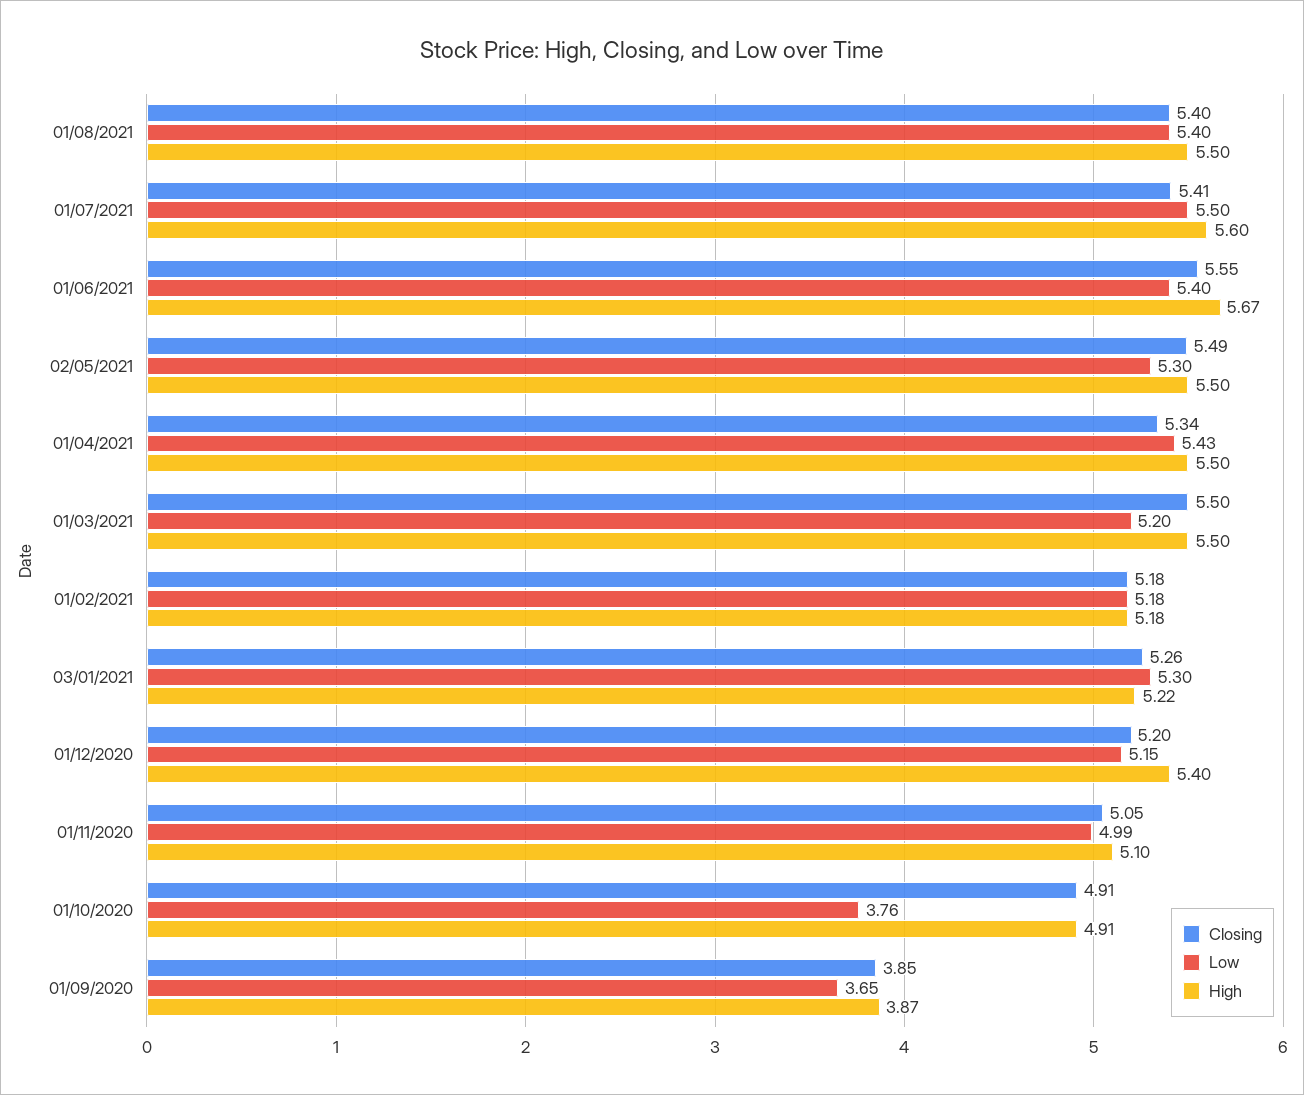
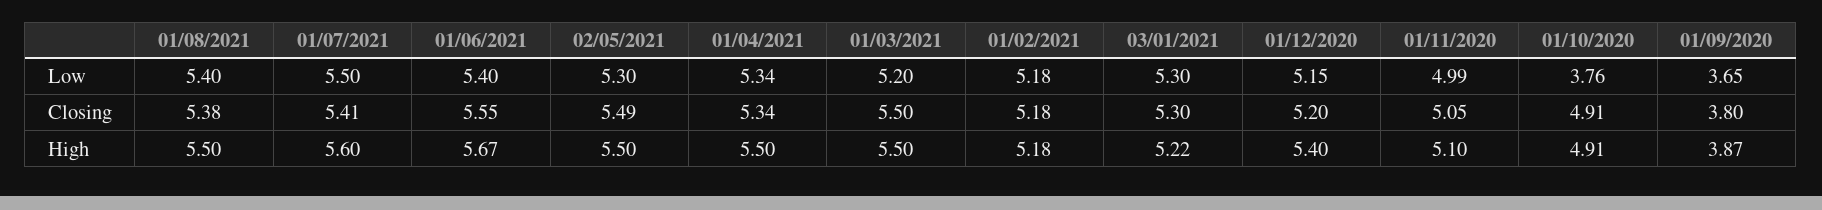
  {
    "Closing": {
-     "01/08/2021": 5.4,
+     "01/08/2021": 5.38,
      "01/07/2021": 5.41,
      "01/06/2021": 5.55,
      "02/05/2021": 5.49,
      "01/04/2021": 5.34,
      "01/03/2021": 5.5,
      "01/02/2021": 5.18,
-     "03/01/2021": 5.26,
+     "03/01/2021": 5.3,
      "01/12/2020": 5.2,
      "01/11/2020": 5.05,
      "01/10/2020": 4.91,
-     "01/09/2020": 3.85
+     "01/09/2020": 3.8
    },
    "Low": {
      "01/08/2021": 5.4,
      "01/07/2021": 5.5,
      "01/06/2021": 5.4,
      "02/05/2021": 5.3,
-     "01/04/2021": 5.43,
+     "01/04/2021": 5.34,
      "01/03/2021": 5.2,
      "01/02/2021": 5.18,
      "03/01/2021": 5.3,
      "01/12/2020": 5.15,
      "01/11/2020": 4.99,
      "01/10/2020": 3.76,
      "01/09/2020": 3.65
    },
    "High": {
      "01/08/2021": 5.5,
      "01/07/2021": 5.6,
      "01/06/2021": 5.67,
      "02/05/2021": 5.5,
      "01/04/2021": 5.5,
      "01/03/2021": 5.5,
      "01/02/2021": 5.18,
      "03/01/2021": 5.22,
      "01/12/2020": 5.4,
      "01/11/2020": 5.1,
      "01/10/2020": 4.91,
      "01/09/2020": 3.87
    }
  }

